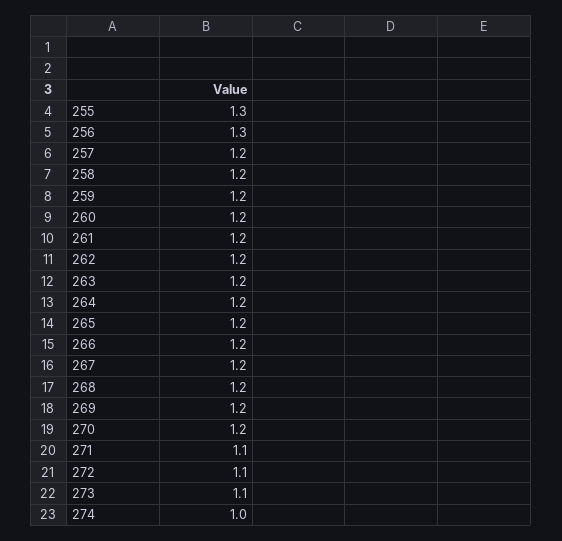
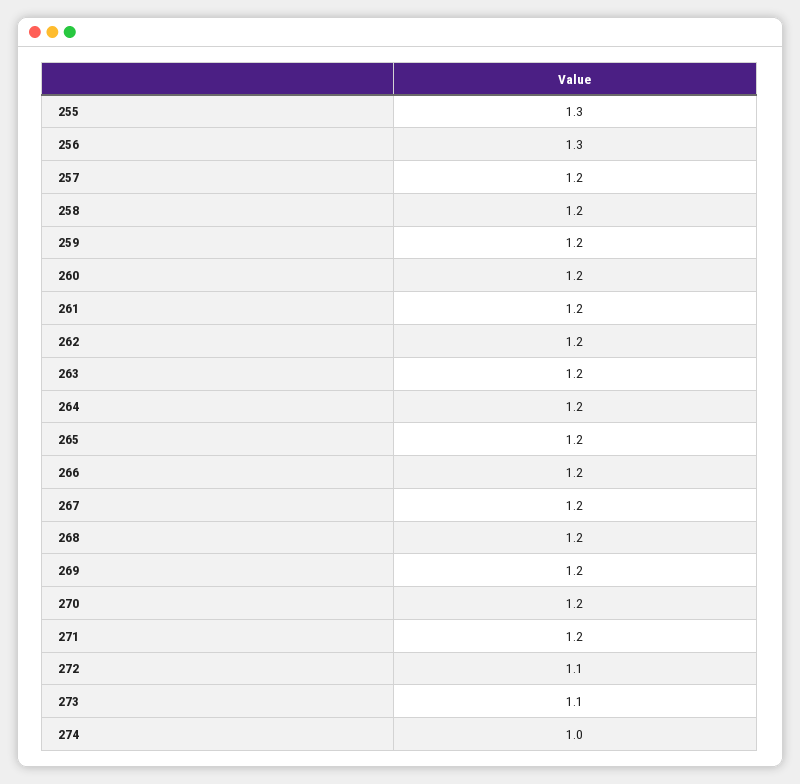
  {
    "255": 1.3,
    "256": 1.3,
    "257": 1.2,
    "258": 1.2,
    "259": 1.2,
    "260": 1.2,
    "261": 1.2,
    "262": 1.2,
    "263": 1.2,
    "264": 1.2,
    "265": 1.2,
    "266": 1.2,
    "267": 1.2,
    "268": 1.2,
    "269": 1.2,
    "270": 1.2,
-   "271": 1.1,
+   "271": 1.2,
    "272": 1.1,
    "273": 1.1,
    "274": 1
  }

